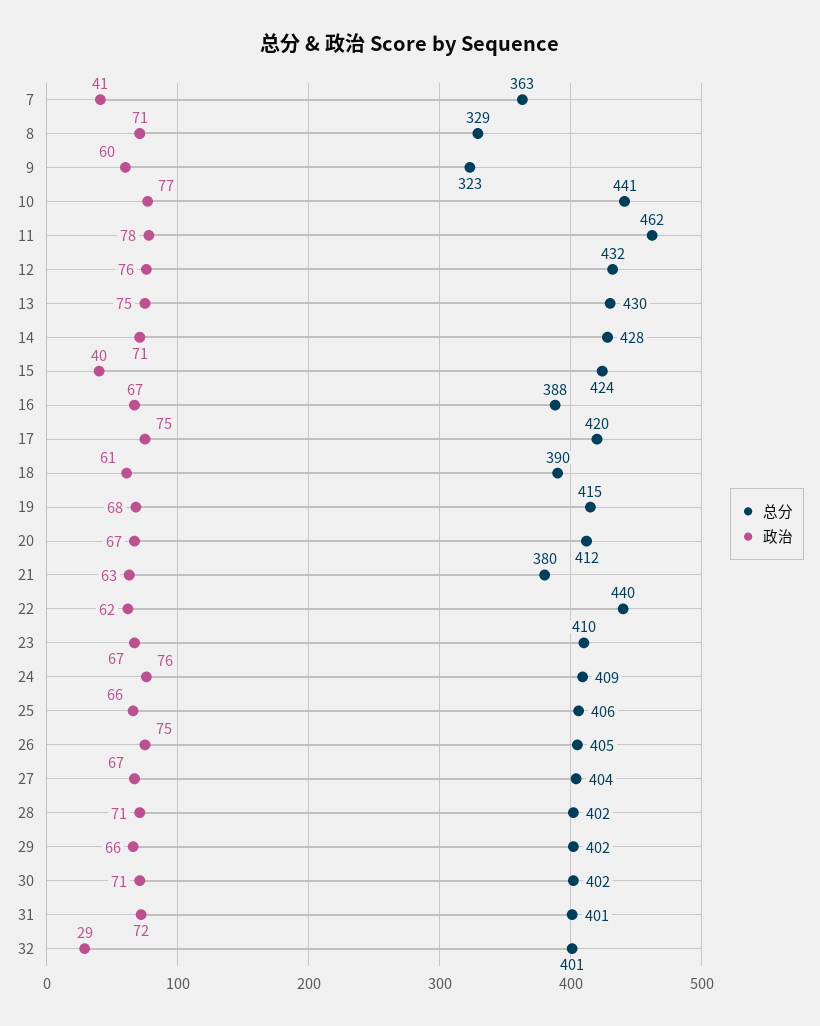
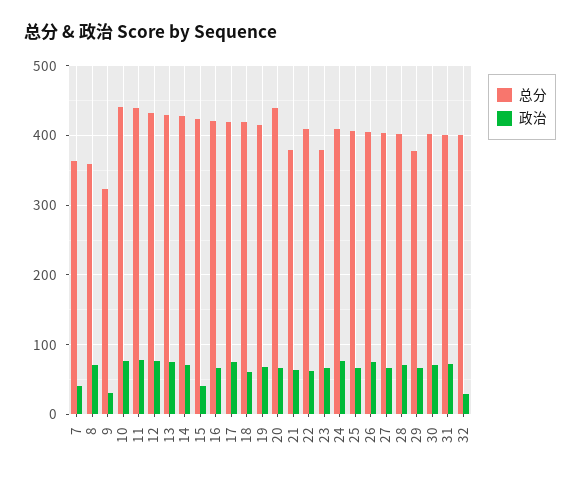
  {
    "总分": {
      "7": 363,
-     "8": 329,
+     "8": 360,
      "9": 323,
      "10": 441,
-     "11": 462,
+     "11": 440,
      "12": 432,
      "13": 430,
      "14": 428,
      "15": 424,
-     "16": 388,
+     "16": 420,
      "17": 420,
-     "18": 390,
+     "18": 420,
      "19": 415,
-     "20": 412,
+     "20": 440,
      "21": 380,
-     "22": 440,
+     "22": 410,
-     "23": 410,
+     "23": 380,
      "24": 409,
      "25": 406,
      "26": 405,
      "27": 404,
      "28": 402,
-     "29": 402,
+     "29": 380,
      "30": 402,
      "31": 401,
      "32": 401
    },
    "政治": {
      "7": 41,
      "8": 71,
-     "9": 60,
+     "9": 30,
      "10": 77,
      "11": 78,
      "12": 76,
      "13": 75,
      "14": 71,
      "15": 40,
      "16": 67,
      "17": 75,
      "18": 61,
      "19": 68,
      "20": 67,
      "21": 63,
      "22": 62,
      "23": 67,
      "24": 76,
      "25": 66,
      "26": 75,
      "27": 67,
      "28": 71,
      "29": 66,
      "30": 71,
      "31": 72,
      "32": 29
    }
  }

